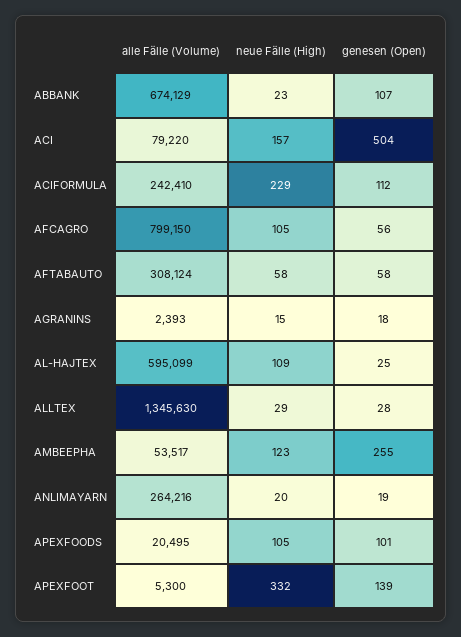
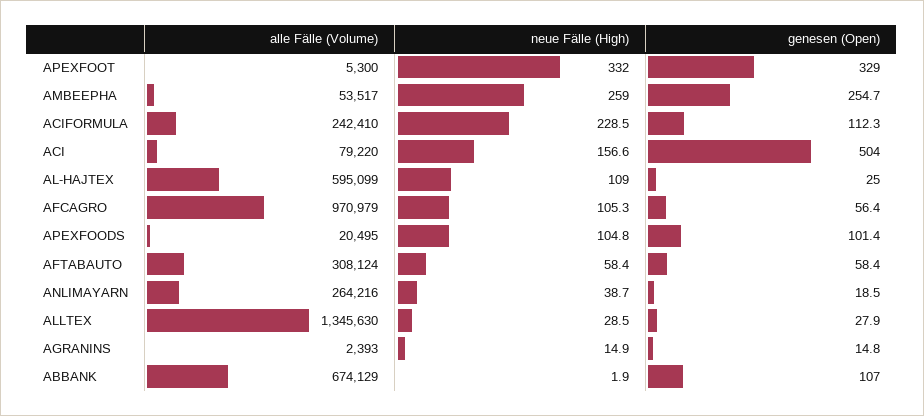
  {
    "alle Fälle (Volume)": {
      "ABBANK": 674129,
      "ACI": 79220,
      "ACIFORMULA": 242410,
-     "AFCAGRO": 799150,
+     "AFCAGRO": 970979,
      "AFTABAUTO": 308124,
      "AGRANINS": 2393,
      "AL-HAJTEX": 595099,
      "ALLTEX": 1345630,
      "AMBEEPHA": 53517,
      "ANLIMAYARN": 264216,
      "APEXFOODS": 20495,
      "APEXFOOT": 5300
    },
    "neue Fälle (High)": {
-     "ABBANK": 23,
+     "ABBANK": 1.9,
      "ACI": 156.6,
      "ACIFORMULA": 228.5,
      "AFCAGRO": 105.3,
      "AFTABAUTO": 58.4,
      "AGRANINS": 14.9,
      "AL-HAJTEX": 109,
      "ALLTEX": 28.5,
-     "AMBEEPHA": 123,
+     "AMBEEPHA": 259,
-     "ANLIMAYARN": 20,
+     "ANLIMAYARN": 38.7,
      "APEXFOODS": 104.8,
      "APEXFOOT": 332
    },
    "genesen (Open)": {
      "ABBANK": 107,
      "ACI": 504,
      "ACIFORMULA": 112.3,
      "AFCAGRO": 56.4,
      "AFTABAUTO": 58.4,
-     "AGRANINS": 18,
+     "AGRANINS": 14.8,
      "AL-HAJTEX": 25,
      "ALLTEX": 27.9,
      "AMBEEPHA": 254.7,
      "ANLIMAYARN": 18.5,
      "APEXFOODS": 101.4,
-     "APEXFOOT": 139
+     "APEXFOOT": 329
    }
  }

